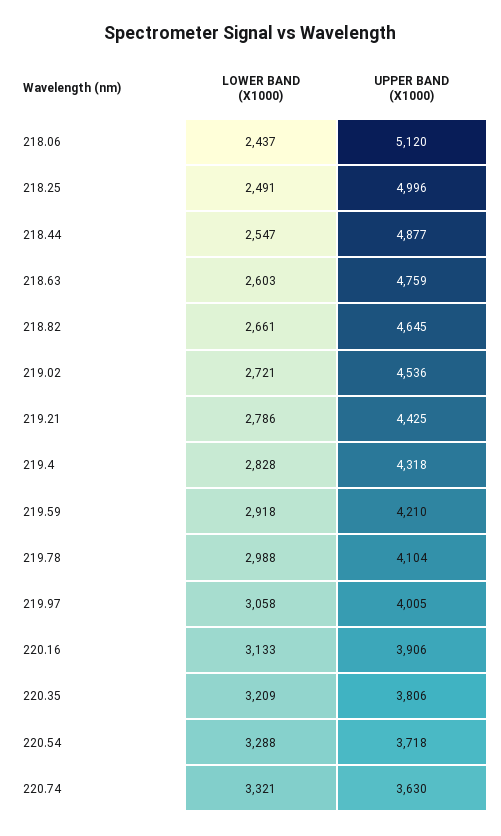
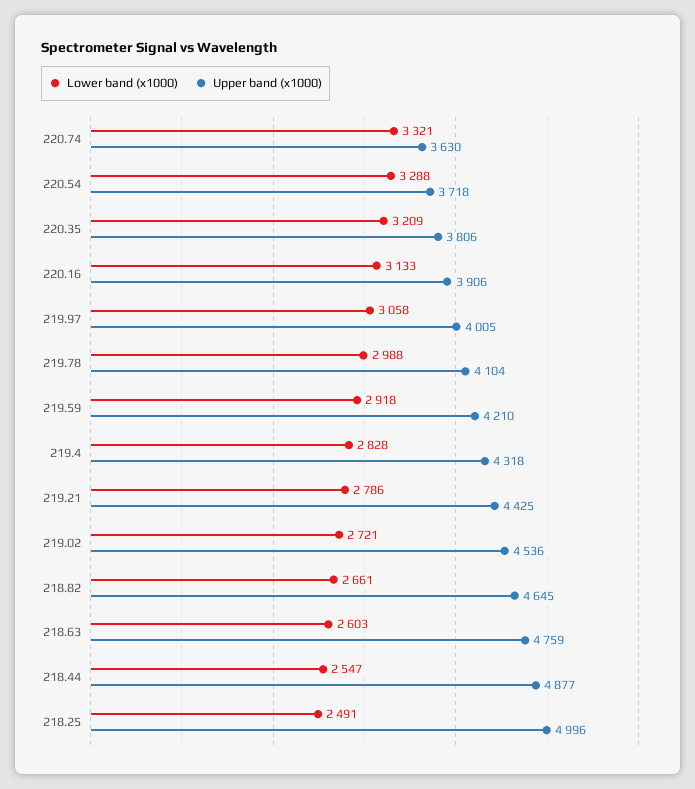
  {
    "LOWER BAND (X1000)": {
-     "218.06": 2437,
      "218.25": 2491,
      "218.44": 2547,
      "218.63": 2603,
      "218.82": 2661,
      "219.02": 2721,
      "219.21": 2786,
      "219.4": 2828,
      "219.59": 2918,
      "219.78": 2988,
      "219.97": 3058,
      "220.16": 3133,
      "220.35": 3209,
      "220.54": 3288,
      "220.74": 3321
    },
    "UPPER BAND (X1000)": {
-     "218.06": 5120,
      "218.25": 4996,
      "218.44": 4877,
      "218.63": 4759,
      "218.82": 4645,
      "219.02": 4536,
      "219.21": 4425,
      "219.4": 4318,
      "219.59": 4210,
      "219.78": 4104,
      "219.97": 4005,
      "220.16": 3906,
      "220.35": 3806,
      "220.54": 3718,
      "220.74": 3630
    }
  }

